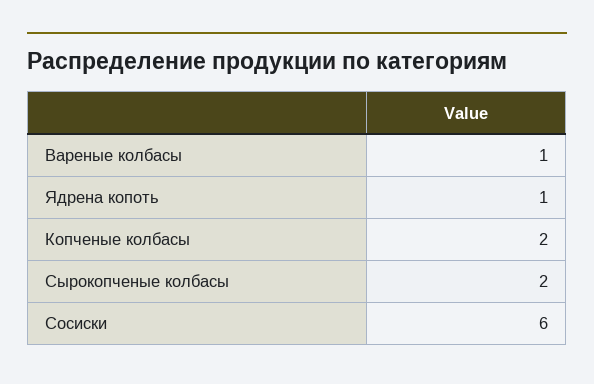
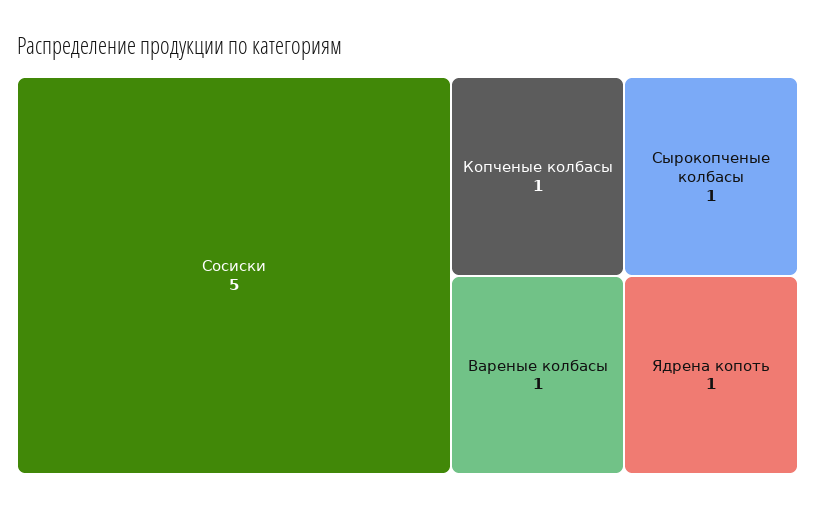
  {
    "Вареные колбасы": 1,
    "Ядрена копоть": 1,
-   "Копченые колбасы": 2,
+   "Копченые колбасы": 1,
-   "Сырокопченые колбасы": 2,
+   "Сырокопченые колбасы": 1,
-   "Сосиски": 6
+   "Сосиски": 5
  }

